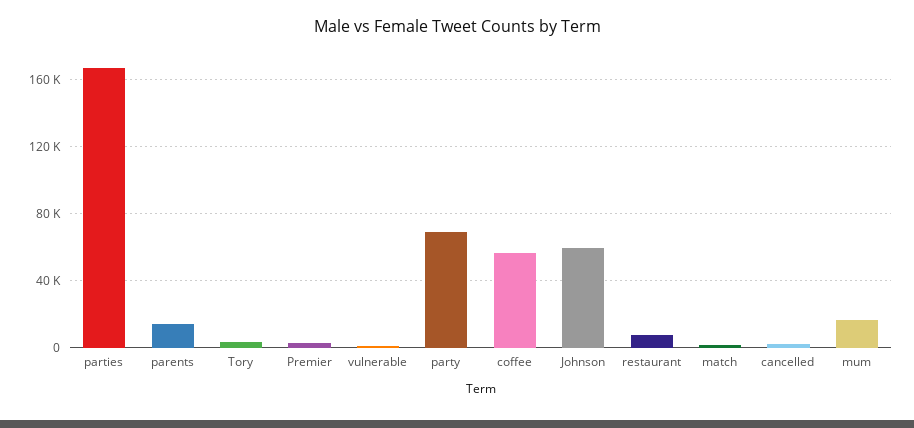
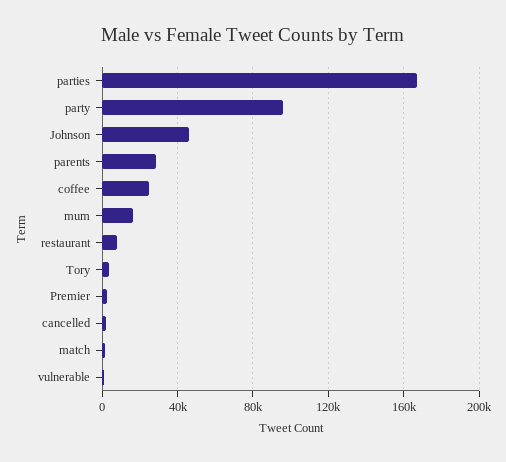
  {
    "parties": 165000,
-   "parents": 15000,
+   "parents": 30000,
    "Tory": 5000,
    "Premier": 5000,
    "vulnerable": 0,
-   "party": 70000,
+   "party": 95000,
-   "coffee": 55000,
+   "coffee": 25000,
-   "Johnson": 60000,
+   "Johnson": 45000,
    "restaurant": 10000,
    "match": 0,
    "cancelled": 0,
    "mum": 15000
  }

